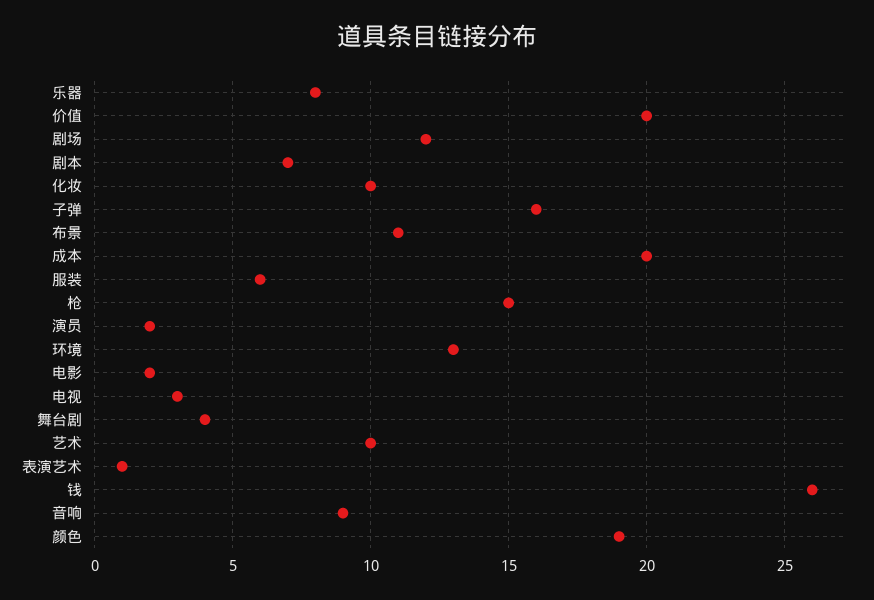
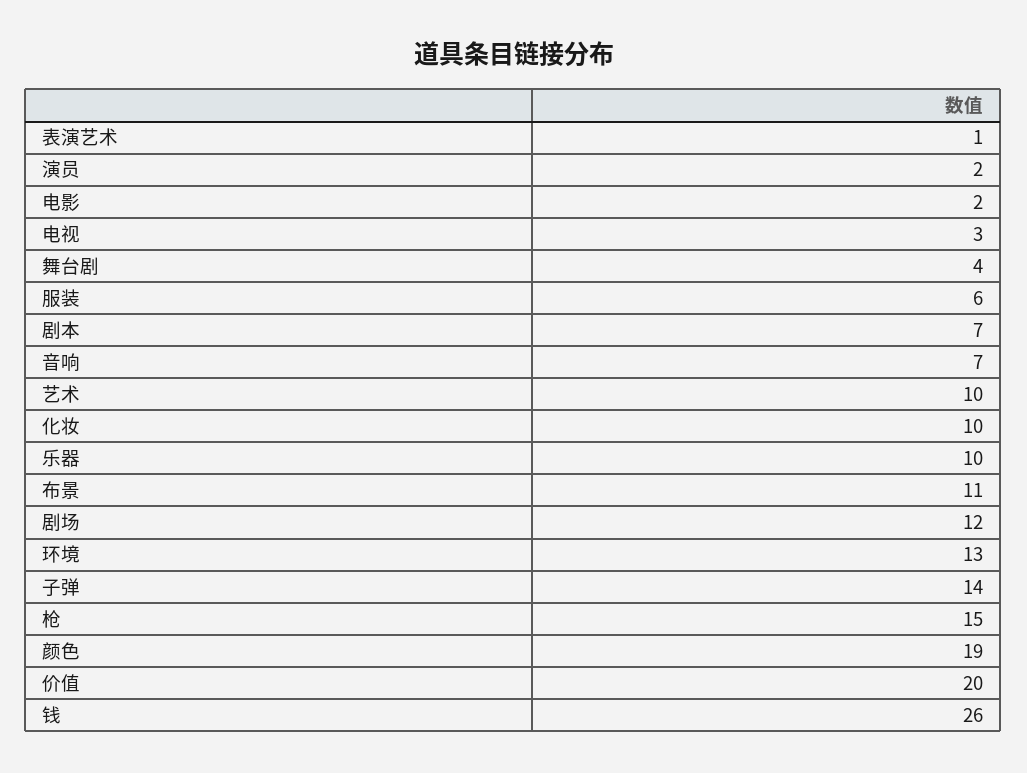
  {
-   "乐器": 8,
+   "乐器": 10,
    "价值": 20,
    "剧场": 12,
    "剧本": 7,
    "化妆": 10,
-   "子弹": 16,
+   "子弹": 14,
    "布景": 11,
-   "成本": 20,
    "服装": 6,
    "枪": 15,
    "演员": 2,
    "环境": 13,
    "电影": 2,
    "电视": 3,
    "舞台剧": 4,
    "艺术": 10,
    "表演艺术": 1,
    "钱": 26,
-   "音响": 9,
+   "音响": 7,
    "颜色": 19
  }

